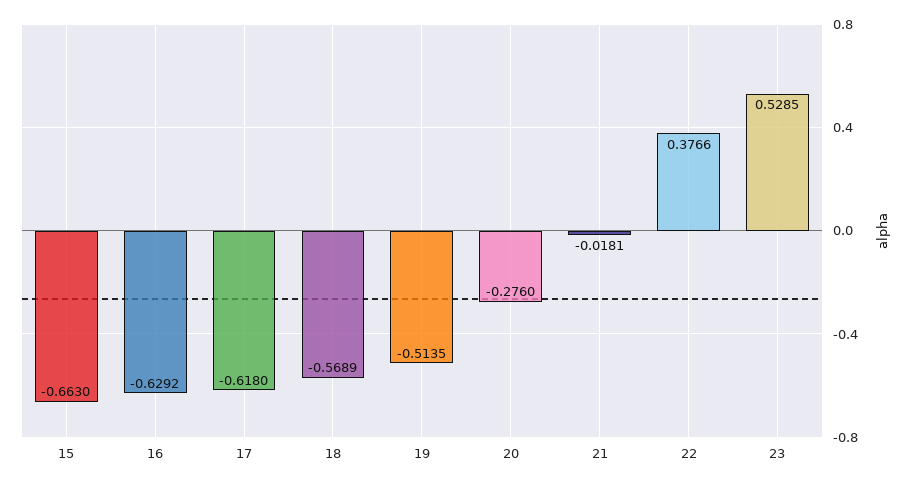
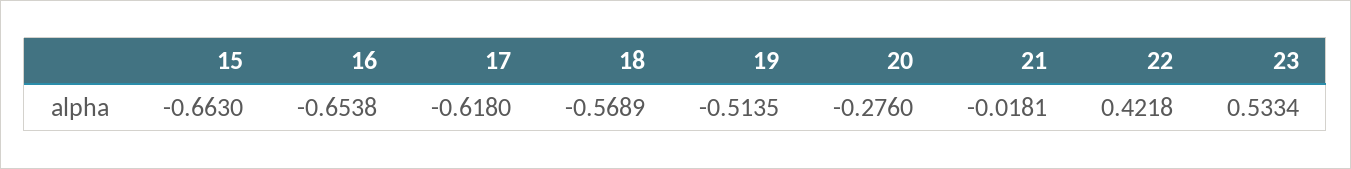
  {
    "15": -0.663,
-   "16": -0.6292,
+   "16": -0.6538,
    "17": -0.618,
    "18": -0.5689,
    "19": -0.5135,
    "20": -0.276,
    "21": -0.0181,
-   "22": 0.3766,
+   "22": 0.4218,
-   "23": 0.5285
+   "23": 0.5334
  }

